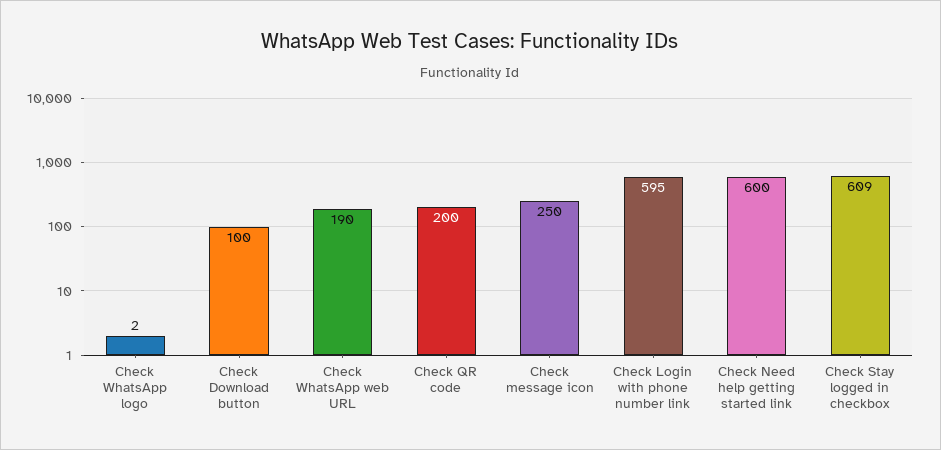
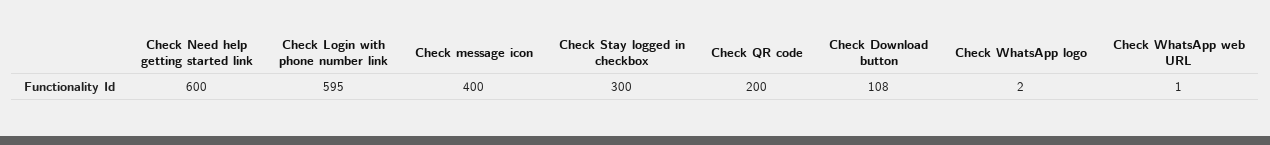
  {
    "Check WhatsApp logo": 2,
-   "Check Download button": 100,
+   "Check Download button": 108,
-   "Check WhatsApp web URL": 190,
+   "Check WhatsApp web URL": 1,
    "Check QR code": 200,
-   "Check message icon": 250,
+   "Check message icon": 400,
    "Check Login with phone number link": 595,
    "Check Need help getting started link": 600,
-   "Check Stay logged in checkbox": 609
+   "Check Stay logged in checkbox": 300
  }

